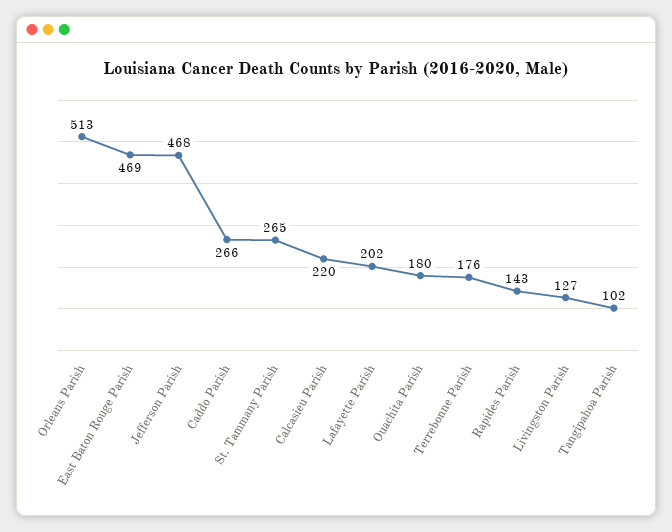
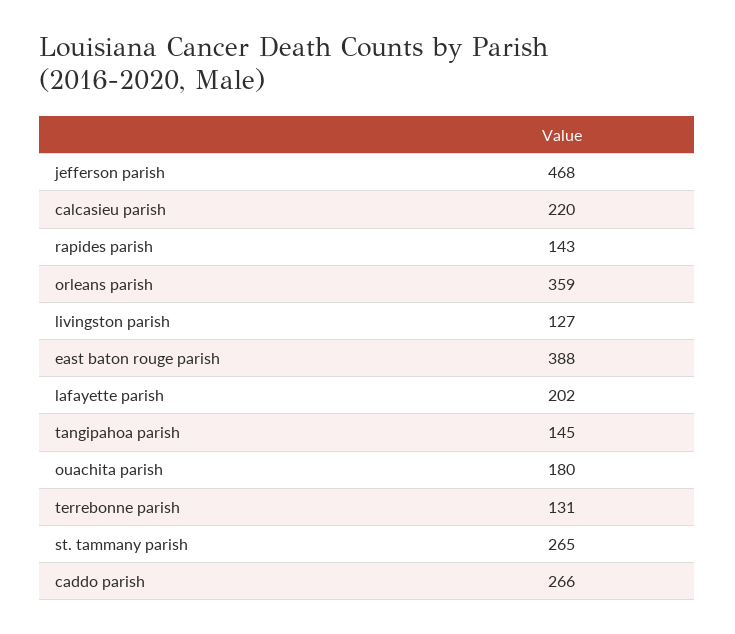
  {
-   "Orleans Parish": 513,
+   "Orleans Parish": 359,
-   "East Baton Rouge Parish": 469,
+   "East Baton Rouge Parish": 388,
    "Jefferson Parish": 468,
    "Caddo Parish": 266,
    "St. Tammany Parish": 265,
    "Calcasieu Parish": 220,
    "Lafayette Parish": 202,
    "Ouachita Parish": 180,
-   "Terrebonne Parish": 176,
+   "Terrebonne Parish": 131,
    "Rapides Parish": 143,
    "Livingston Parish": 127,
-   "Tangipahoa Parish": 102
+   "Tangipahoa Parish": 145
  }

